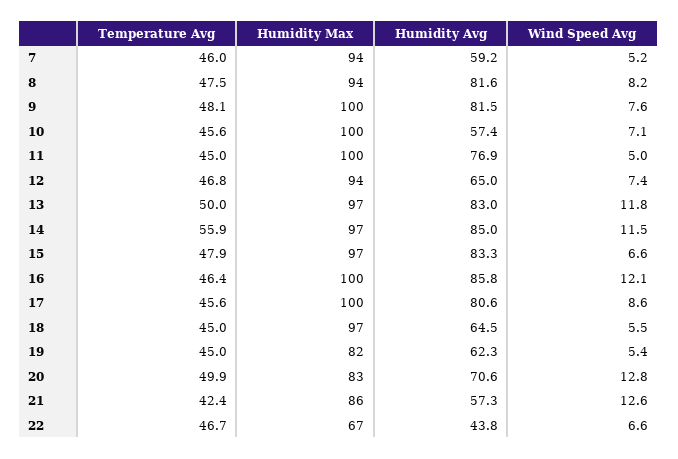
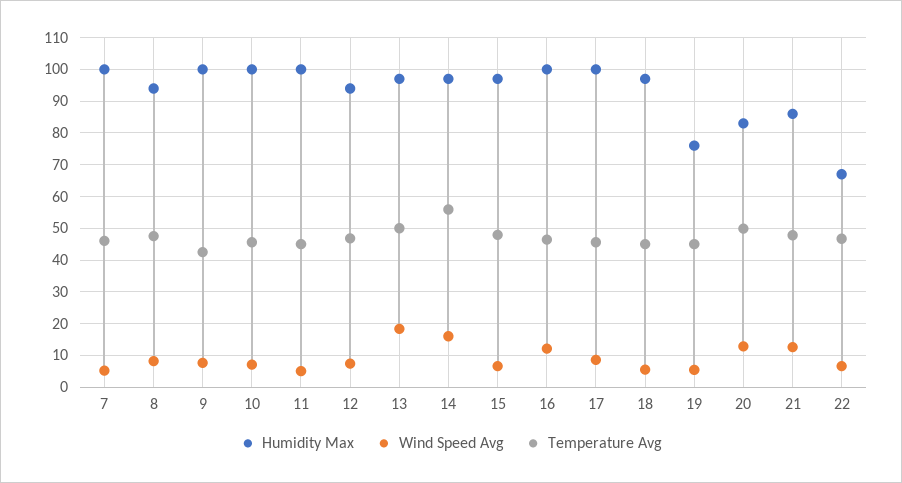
  {
    "Temperature Avg": {
      "7": 46,
      "8": 47.5,
-     "9": 48.1,
+     "9": 42,
      "10": 45.6,
      "11": 45,
      "12": 46.8,
      "13": 50,
      "14": 55.9,
      "15": 47.9,
      "16": 46.4,
      "17": 45.6,
      "18": 45,
      "19": 45,
      "20": 49.9,
-     "21": 42.4,
+     "21": 48,
      "22": 46.7
    },
    "Humidity Max": {
-     "7": 94,
+     "7": 100,
      "8": 94,
      "9": 100,
      "10": 100,
      "11": 100,
      "12": 94,
      "13": 97,
      "14": 97,
      "15": 97,
      "16": 100,
      "17": 100,
      "18": 97,
-     "19": 82,
+     "19": 76,
      "20": 83,
      "21": 86,
      "22": 67
    },
-   "Humidity Avg": {
-     "7": 59.2,
-     "8": 81.6,
-     "9": 81.5,
-     "10": 57.4,
-     "11": 76.9,
-     "12": 65,
-     "13": 83,
-     "14": 85,
-     "15": 83.3,
-     "16": 85.8,
-     "17": 80.6,
-     "18": 64.5,
-     "19": 62.3,
-     "20": 70.6,
-     "21": 57.3,
-     "22": 43.8
-   },
    "Wind Speed Avg": {
      "7": 5.2,
      "8": 8.2,
      "9": 7.6,
      "10": 7.1,
      "11": 5,
      "12": 7.4,
-     "13": 11.8,
+     "13": 18,
-     "14": 11.5,
+     "14": 16,
      "15": 6.6,
      "16": 12.1,
      "17": 8.6,
      "18": 5.5,
      "19": 5.4,
      "20": 12.8,
      "21": 12.6,
      "22": 6.6
    }
  }

